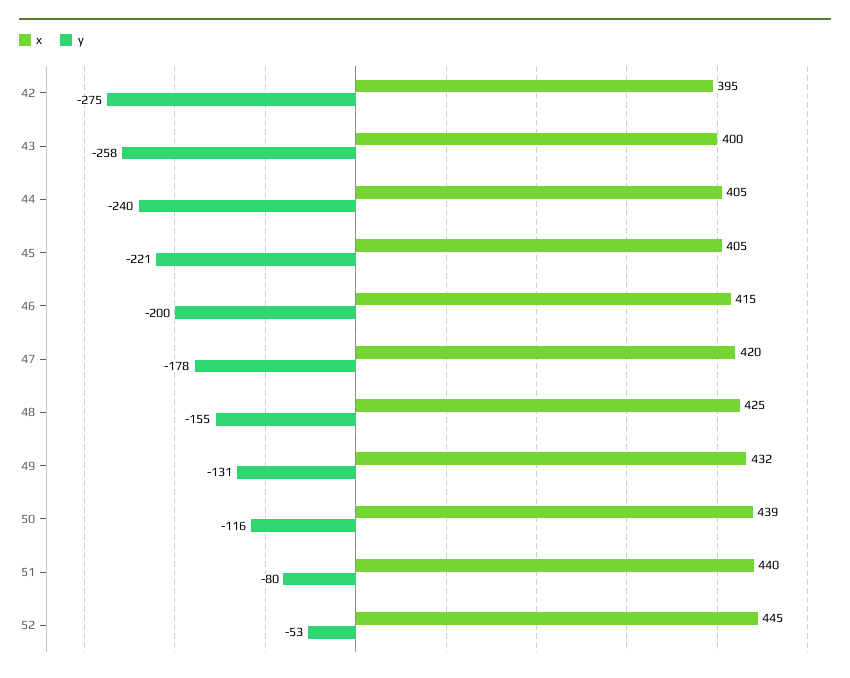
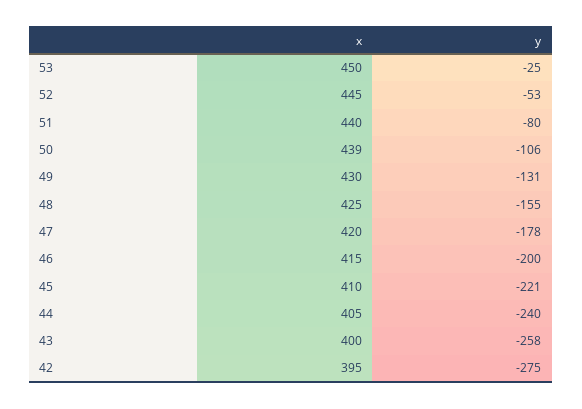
  {
    "x": {
      "42": 395,
      "43": 400,
      "44": 405,
-     "45": 405,
+     "45": 410,
      "46": 415,
      "47": 420,
      "48": 425,
-     "49": 432,
+     "49": 430,
      "50": 439,
      "51": 440,
-     "52": 445
+     "52": 445,
+     "53": 450
    },
    "y": {
      "42": -275,
      "43": -258,
      "44": -240,
      "45": -221,
      "46": -200,
      "47": -178,
      "48": -155,
      "49": -131,
-     "50": -116,
+     "50": -106,
      "51": -80,
-     "52": -53
+     "52": -53,
+     "53": -25
    }
  }

